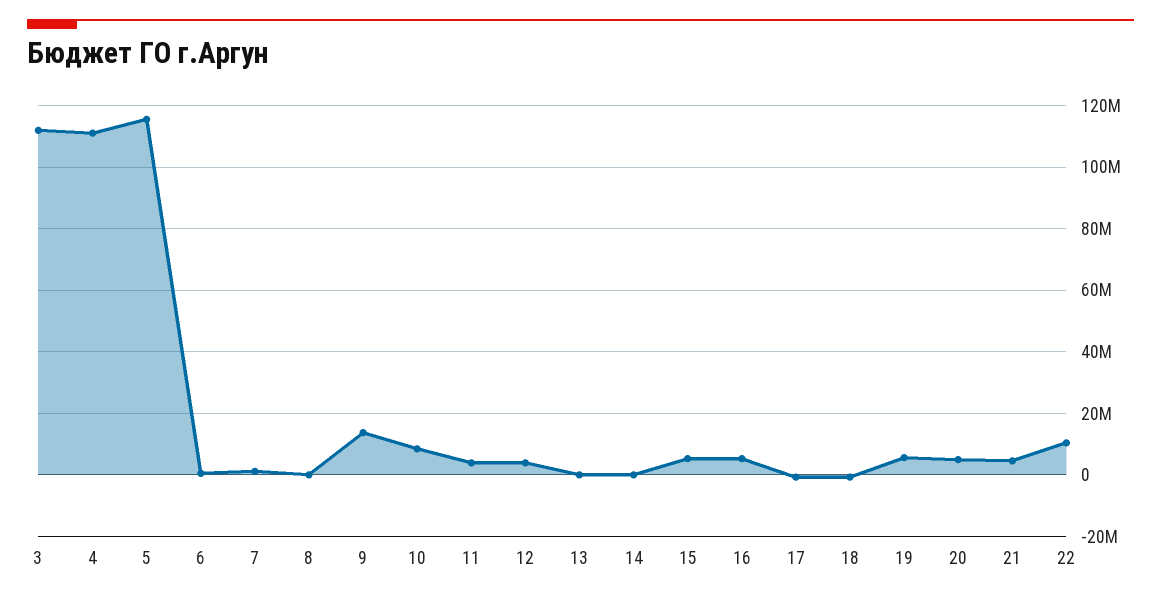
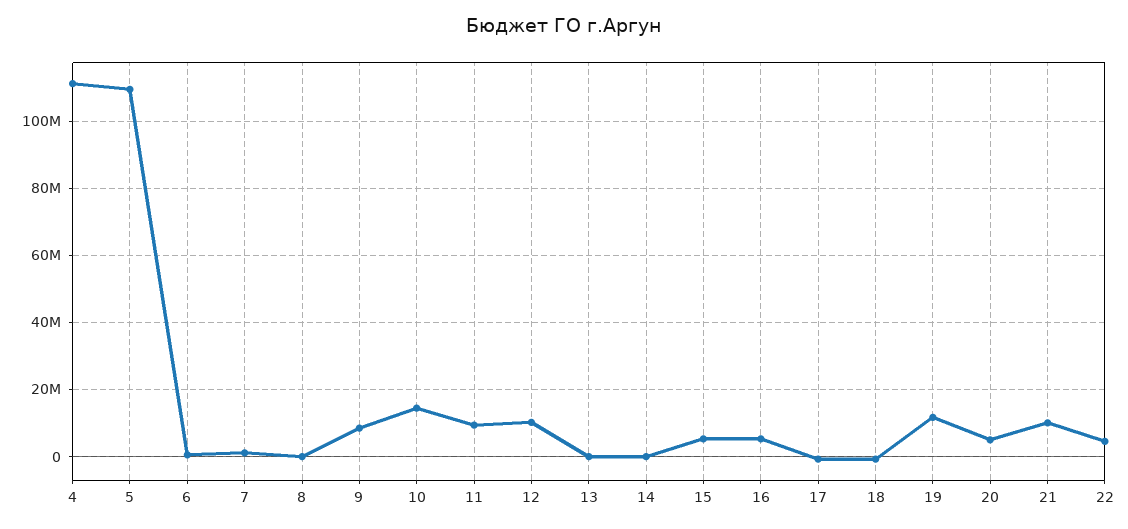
  {
-   "3": 112000000,
    "4": 112000000,
-   "5": 116000000,
+   "5": 110000000,
    "6": 0,
    "7": 2000000,
    "8": 0,
-   "9": 14000000,
+   "9": 8000000,
-   "10": 8000000,
+   "10": 14000000,
-   "11": 4000000,
+   "11": 10000000,
-   "12": 4000000,
+   "12": 10000000,
    "13": 0,
    "14": 0,
    "15": 6000000,
    "16": 6000000,
    "17": 0,
    "18": 0,
-   "19": 6000000,
+   "19": 12000000,
    "20": 4000000,
-   "21": 4000000,
+   "21": 10000000,
-   "22": 10000000
+   "22": 4000000
  }

